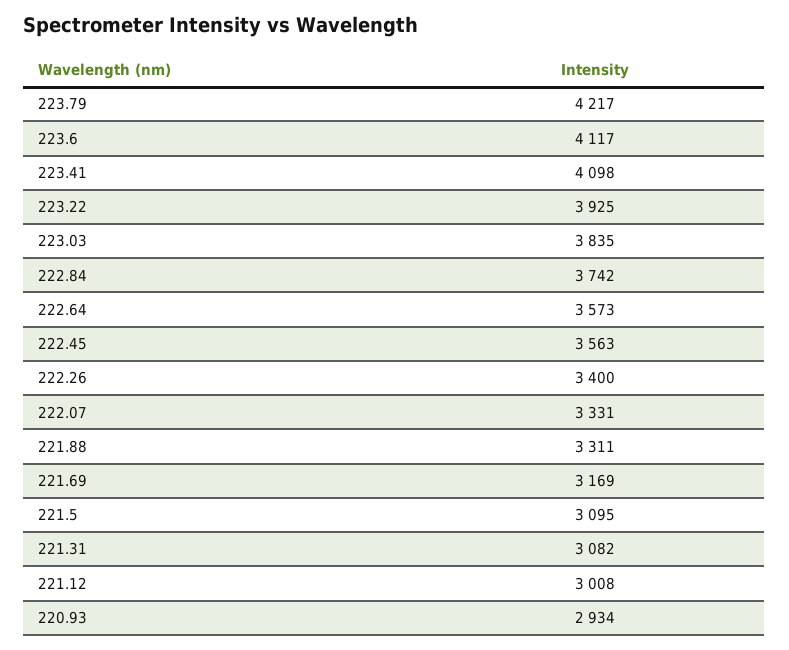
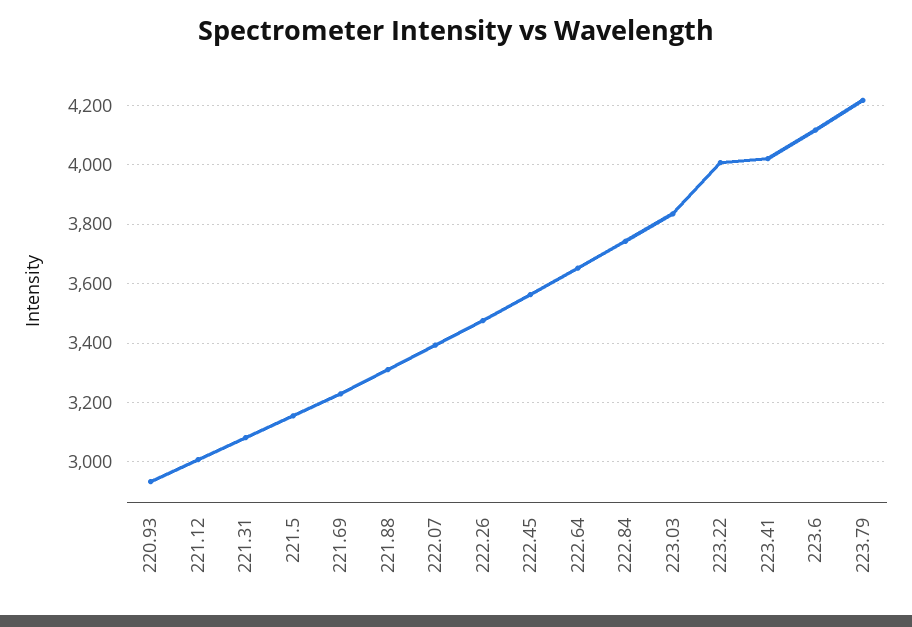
  {
    "223.79": 4217,
    "223.6": 4117,
-   "223.41": 4098,
+   "223.41": 4025,
-   "223.22": 3925,
+   "223.22": 4000,
    "223.03": 3835,
    "222.84": 3742,
-   "222.64": 3573,
+   "222.64": 3650,
    "222.45": 3563,
-   "222.26": 3400,
+   "222.26": 3475,
-   "222.07": 3331,
+   "222.07": 3400,
    "221.88": 3311,
-   "221.69": 3169,
+   "221.69": 3225,
-   "221.5": 3095,
+   "221.5": 3150,
    "221.31": 3082,
    "221.12": 3008,
    "220.93": 2934
  }

